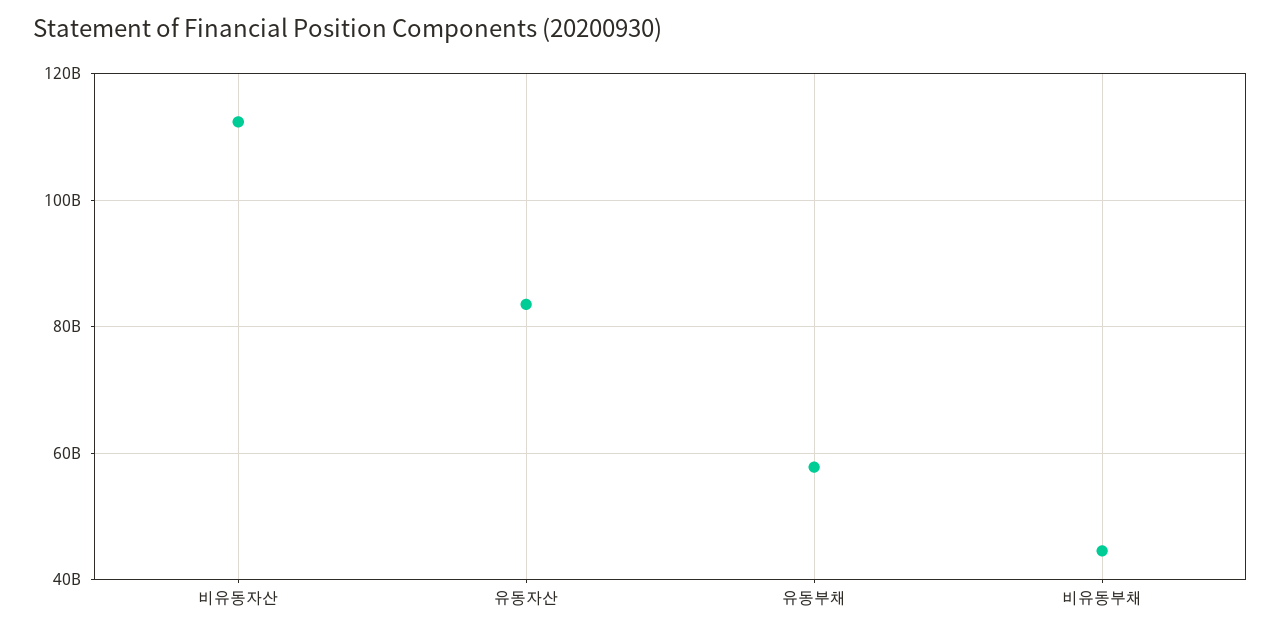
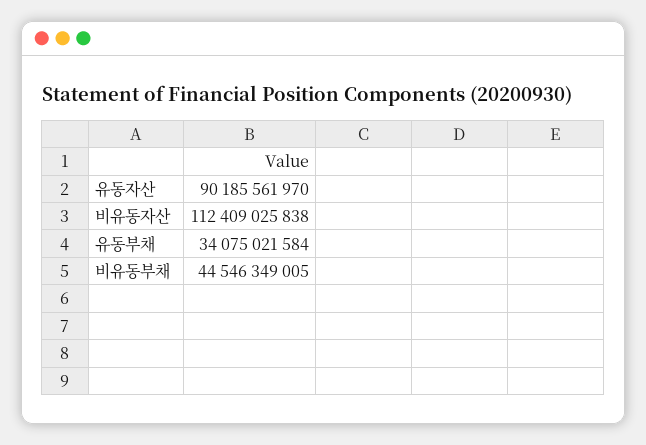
  {
    "비유동자산": 112409025838,
-   "유동자산": 84000000000,
+   "유동자산": 90185561970,
-   "유동부채": 58000000000,
+   "유동부채": 34075021584,
    "비유동부채": 44546349005
  }

